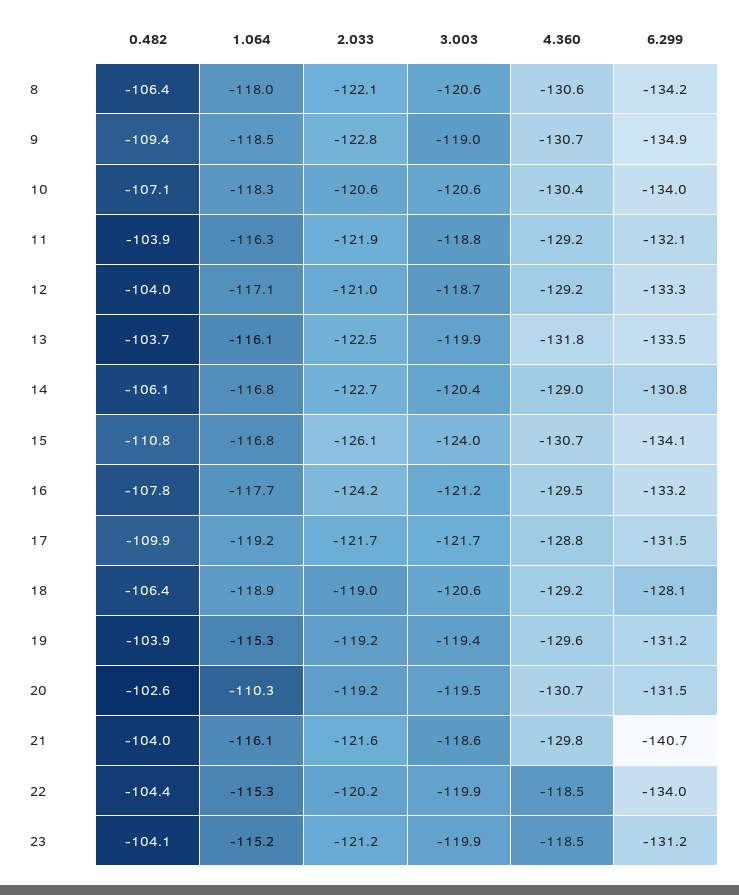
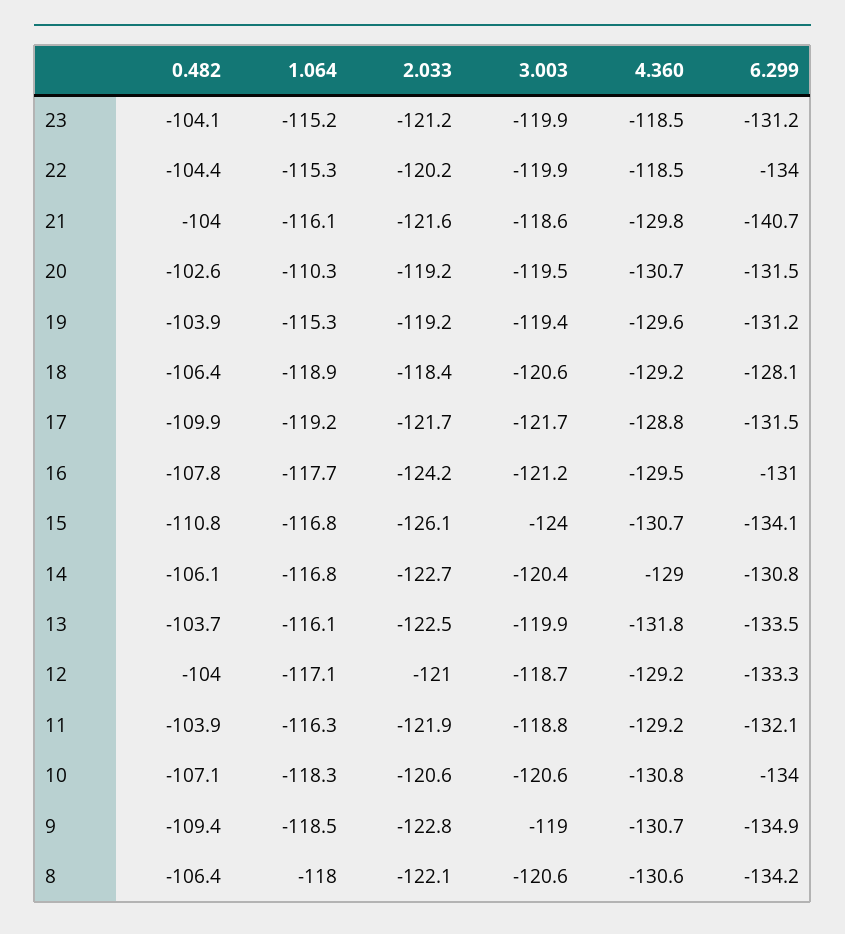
  {
    "0.482": {
      "8": -106.4,
      "9": -109.4,
      "10": -107.1,
      "11": -103.9,
      "12": -104,
      "13": -103.7,
      "14": -106.1,
      "15": -110.8,
      "16": -107.8,
      "17": -109.9,
      "18": -106.4,
      "19": -103.9,
      "20": -102.6,
      "21": -104,
      "22": -104.4,
      "23": -104.1
    },
    "1.064": {
      "8": -118,
      "9": -118.5,
      "10": -118.3,
      "11": -116.3,
      "12": -117.1,
      "13": -116.1,
      "14": -116.8,
      "15": -116.8,
      "16": -117.7,
      "17": -119.2,
      "18": -118.9,
      "19": -115.3,
      "20": -110.3,
      "21": -116.1,
      "22": -115.3,
      "23": -115.2
    },
    "2.033": {
      "8": -122.1,
      "9": -122.8,
      "10": -120.6,
      "11": -121.9,
      "12": -121,
      "13": -122.5,
      "14": -122.7,
      "15": -126.1,
      "16": -124.2,
      "17": -121.7,
-     "18": -119,
+     "18": -118.4,
      "19": -119.2,
      "20": -119.2,
      "21": -121.6,
      "22": -120.2,
      "23": -121.2
    },
    "3.003": {
      "8": -120.6,
      "9": -119,
      "10": -120.6,
      "11": -118.8,
      "12": -118.7,
      "13": -119.9,
      "14": -120.4,
      "15": -124,
      "16": -121.2,
      "17": -121.7,
      "18": -120.6,
      "19": -119.4,
      "20": -119.5,
      "21": -118.6,
      "22": -119.9,
      "23": -119.9
    },
    "4.360": {
      "8": -130.6,
      "9": -130.7,
-     "10": -130.4,
+     "10": -130.8,
      "11": -129.2,
      "12": -129.2,
      "13": -131.8,
      "14": -129,
      "15": -130.7,
      "16": -129.5,
      "17": -128.8,
      "18": -129.2,
      "19": -129.6,
      "20": -130.7,
      "21": -129.8,
      "22": -118.5,
      "23": -118.5
    },
    "6.299": {
      "8": -134.2,
      "9": -134.9,
      "10": -134,
      "11": -132.1,
      "12": -133.3,
      "13": -133.5,
      "14": -130.8,
      "15": -134.1,
-     "16": -133.2,
+     "16": -131,
      "17": -131.5,
      "18": -128.1,
      "19": -131.2,
      "20": -131.5,
      "21": -140.7,
      "22": -134,
      "23": -131.2
    }
  }

